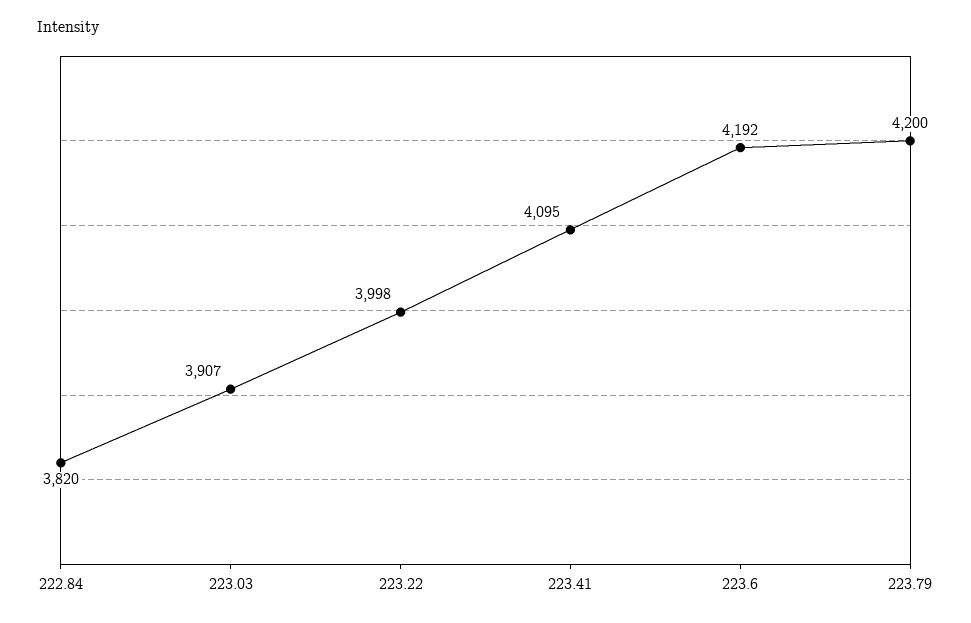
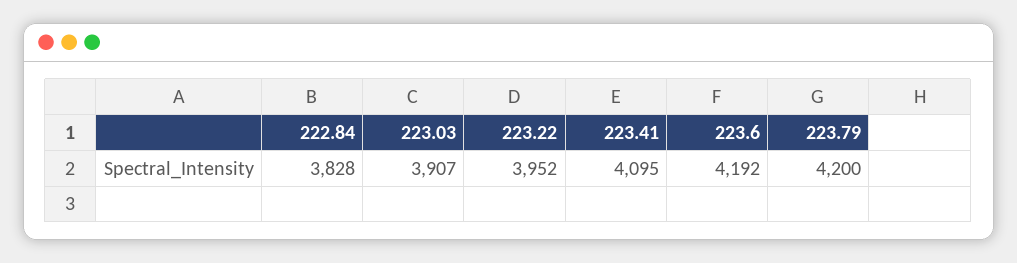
  {
-   "222.84": 3820,
+   "222.84": 3828,
    "223.03": 3907,
-   "223.22": 3998,
+   "223.22": 3952,
    "223.41": 4095,
    "223.6": 4192,
    "223.79": 4200
  }

